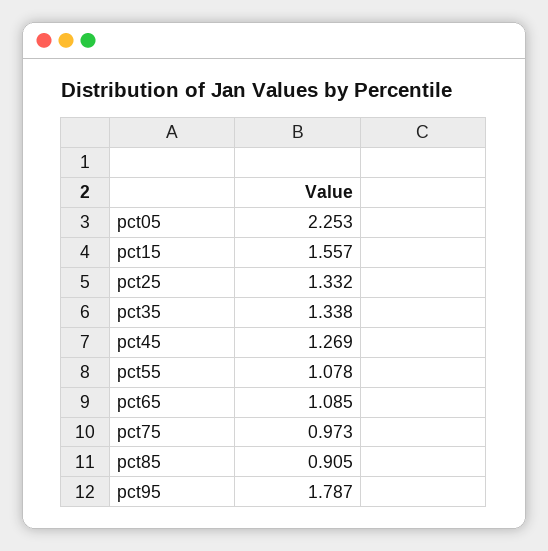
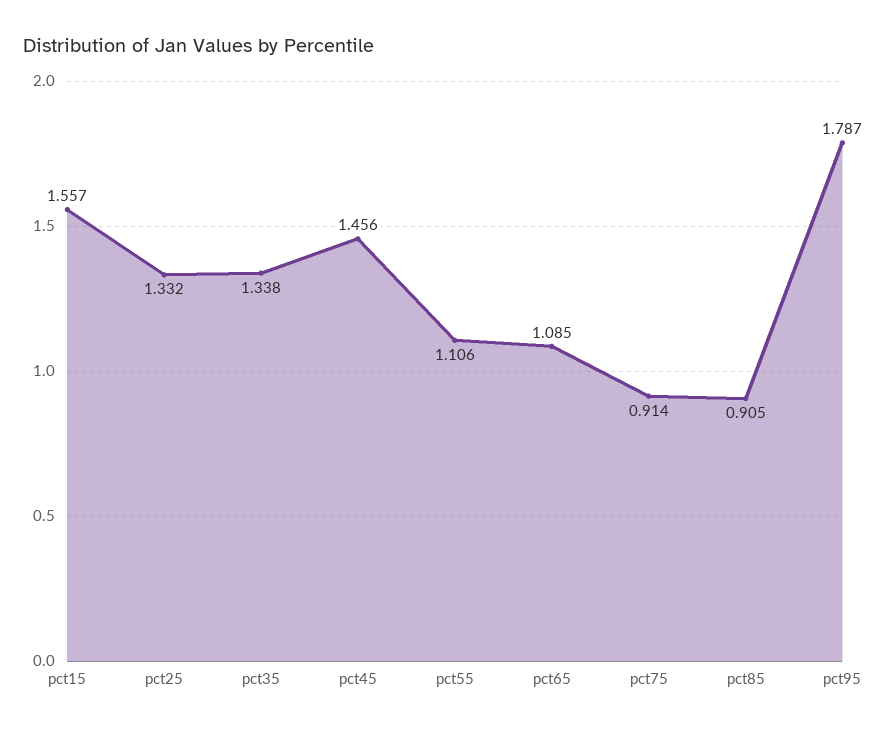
  {
-   "pct05": 2.253,
    "pct15": 1.557,
    "pct25": 1.332,
    "pct35": 1.338,
-   "pct45": 1.269,
+   "pct45": 1.456,
-   "pct55": 1.078,
+   "pct55": 1.106,
    "pct65": 1.085,
-   "pct75": 0.973,
+   "pct75": 0.914,
    "pct85": 0.905,
    "pct95": 1.787
  }

